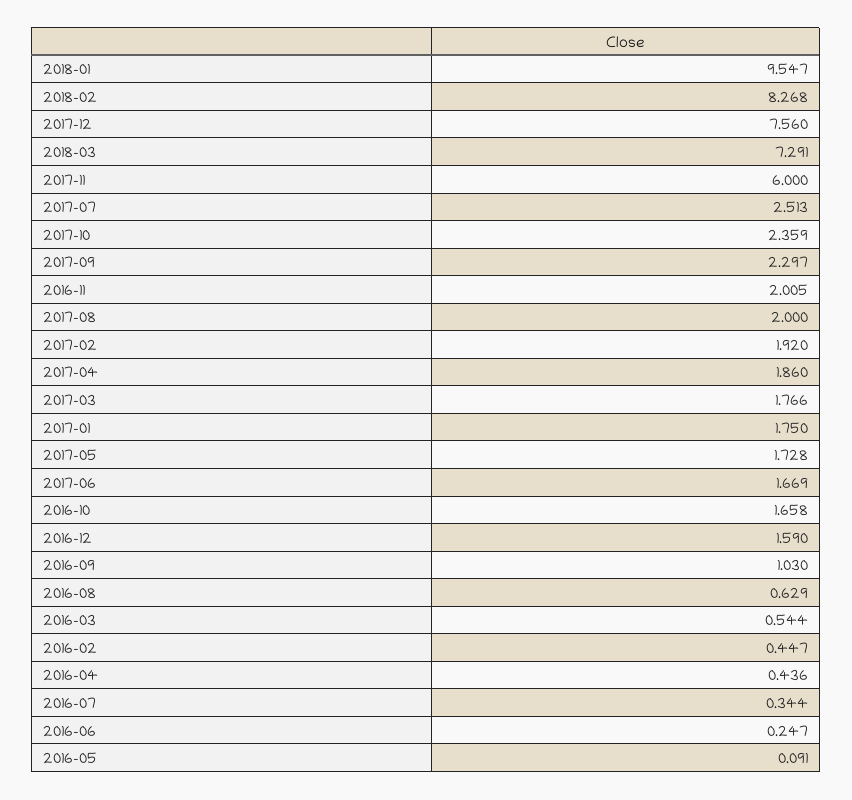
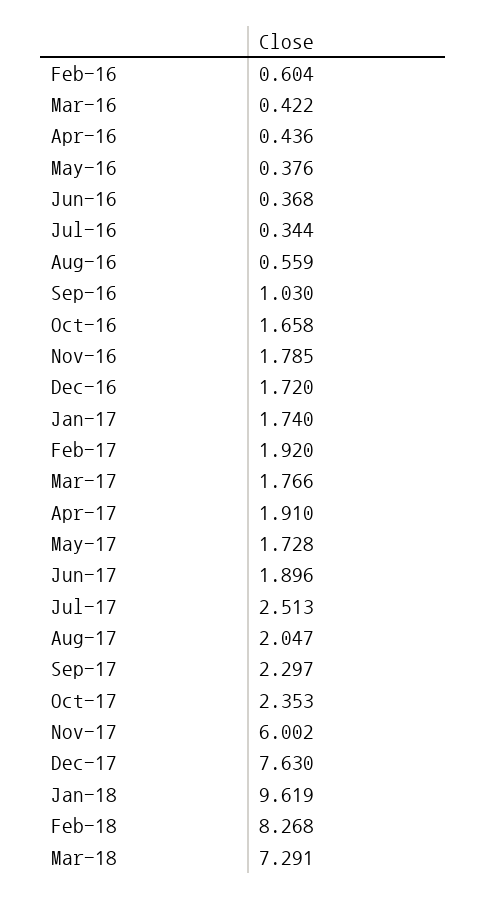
  {
-   "2018-01": 9.547,
+   "2018-01": 9.619,
    "2018-02": 8.268,
-   "2017-12": 7.56,
+   "2017-12": 7.63,
    "2018-03": 7.291,
-   "2017-11": 6,
+   "2017-11": 6.002,
    "2017-07": 2.513,
-   "2017-10": 2.359,
+   "2017-10": 2.353,
    "2017-09": 2.297,
-   "2016-11": 2.005,
+   "2016-11": 1.785,
-   "2017-08": 2,
+   "2017-08": 2.047,
    "2017-02": 1.92,
-   "2017-04": 1.86,
+   "2017-04": 1.91,
    "2017-03": 1.766,
-   "2017-01": 1.75,
+   "2017-01": 1.74,
    "2017-05": 1.728,
-   "2017-06": 1.669,
+   "2017-06": 1.896,
    "2016-10": 1.658,
-   "2016-12": 1.59,
+   "2016-12": 1.72,
    "2016-09": 1.03,
-   "2016-08": 0.629,
+   "2016-08": 0.559,
-   "2016-03": 0.544,
+   "2016-03": 0.422,
-   "2016-02": 0.447,
+   "2016-02": 0.604,
    "2016-04": 0.436,
    "2016-07": 0.344,
-   "2016-06": 0.247,
+   "2016-06": 0.368,
-   "2016-05": 0.091
+   "2016-05": 0.376
  }

